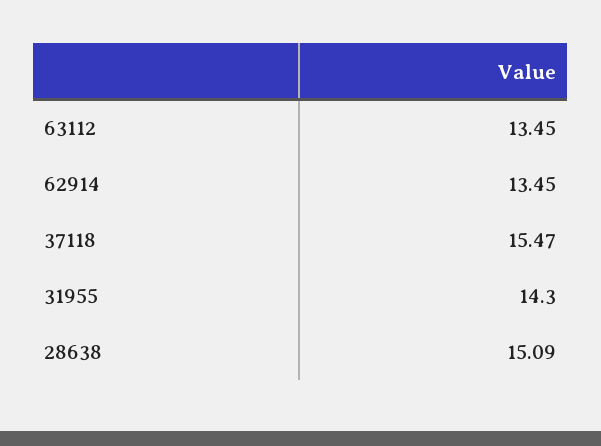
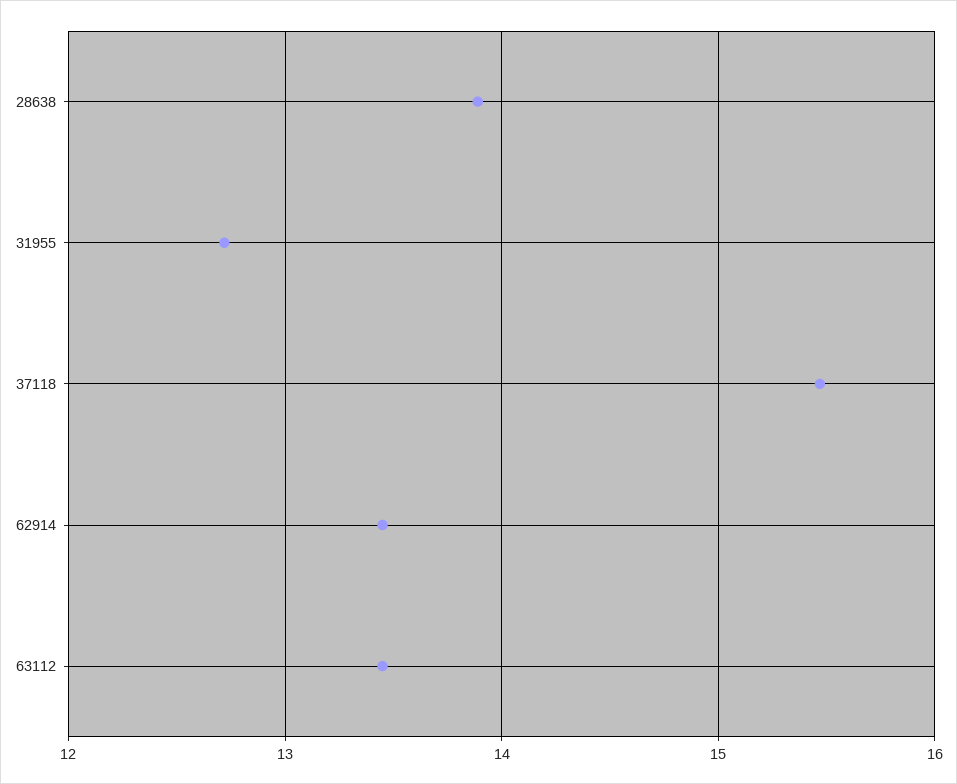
  {
    "63112": 13.45,
    "62914": 13.45,
    "37118": 15.47,
-   "31955": 14.3,
+   "31955": 12.7,
-   "28638": 15.09
+   "28638": 13.9
  }

